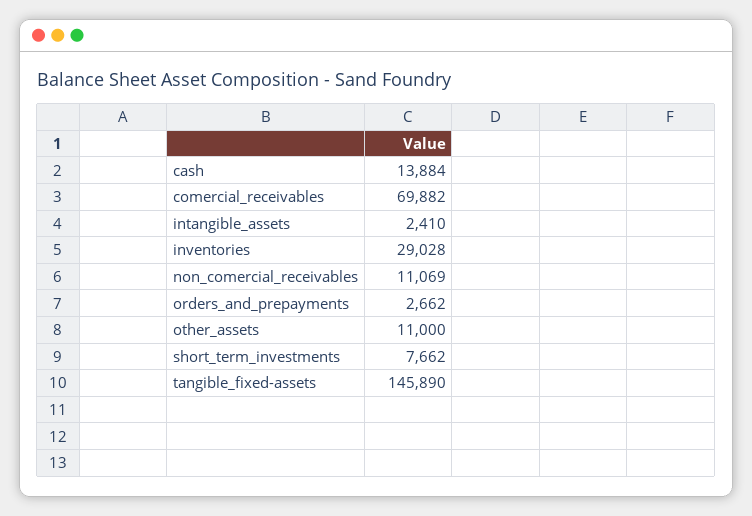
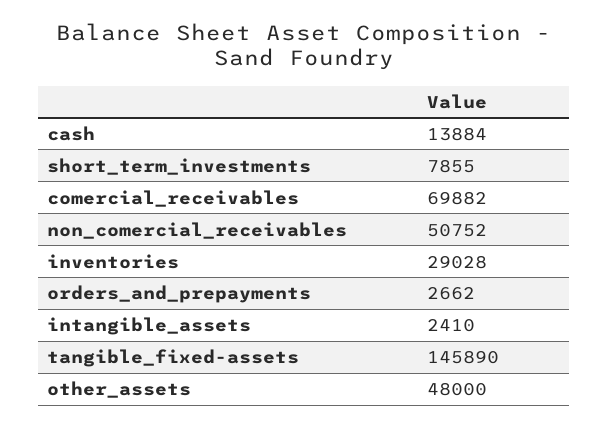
  {
    "cash": 13884,
    "comercial_receivables": 69882,
    "intangible_assets": 2410,
    "inventories": 29028,
-   "non_comercial_receivables": 11069,
+   "non_comercial_receivables": 50752,
    "orders_and_prepayments": 2662,
-   "other_assets": 11000,
+   "other_assets": 48000,
-   "short_term_investments": 7662,
+   "short_term_investments": 7855,
    "tangible_fixed-assets": 145890
  }

